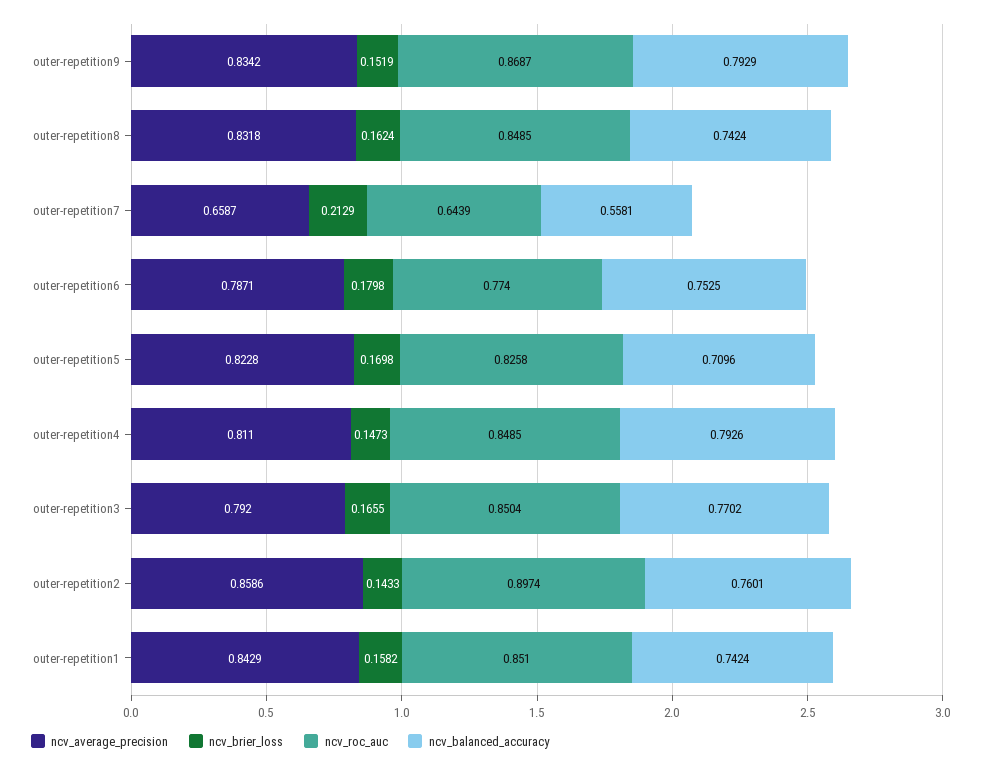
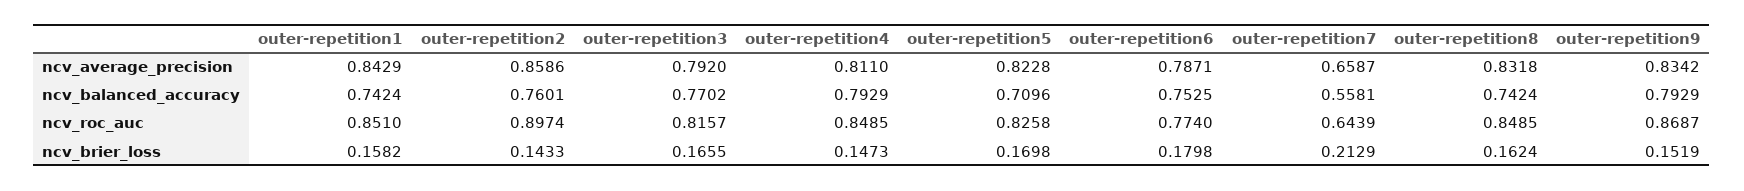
  {
    "ncv_average_precision": {
      "outer-repetition9": 0.8342,
      "outer-repetition8": 0.8318,
      "outer-repetition7": 0.6587,
      "outer-repetition6": 0.7871,
      "outer-repetition5": 0.8228,
      "outer-repetition4": 0.811,
      "outer-repetition3": 0.792,
      "outer-repetition2": 0.8586,
      "outer-repetition1": 0.8429
    },
    "ncv_brier_loss": {
      "outer-repetition9": 0.1519,
      "outer-repetition8": 0.1624,
      "outer-repetition7": 0.2129,
      "outer-repetition6": 0.1798,
      "outer-repetition5": 0.1698,
      "outer-repetition4": 0.1473,
      "outer-repetition3": 0.1655,
      "outer-repetition2": 0.1433,
      "outer-repetition1": 0.1582
    },
    "ncv_roc_auc": {
      "outer-repetition9": 0.8687,
      "outer-repetition8": 0.8485,
      "outer-repetition7": 0.6439,
      "outer-repetition6": 0.774,
      "outer-repetition5": 0.8258,
      "outer-repetition4": 0.8485,
-     "outer-repetition3": 0.8504,
+     "outer-repetition3": 0.8157,
      "outer-repetition2": 0.8974,
      "outer-repetition1": 0.851
    },
    "ncv_balanced_accuracy": {
      "outer-repetition9": 0.7929,
      "outer-repetition8": 0.7424,
      "outer-repetition7": 0.5581,
      "outer-repetition6": 0.7525,
      "outer-repetition5": 0.7096,
-     "outer-repetition4": 0.7926,
+     "outer-repetition4": 0.7929,
      "outer-repetition3": 0.7702,
      "outer-repetition2": 0.7601,
      "outer-repetition1": 0.7424
    }
  }

